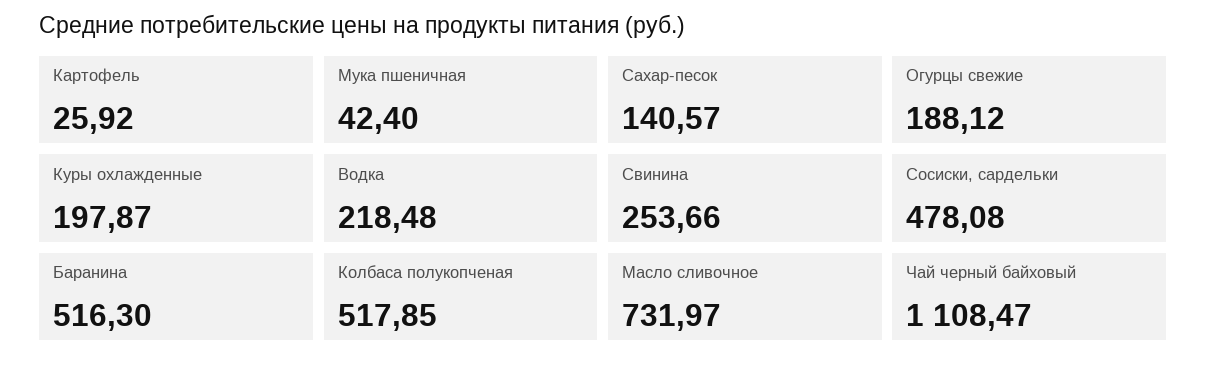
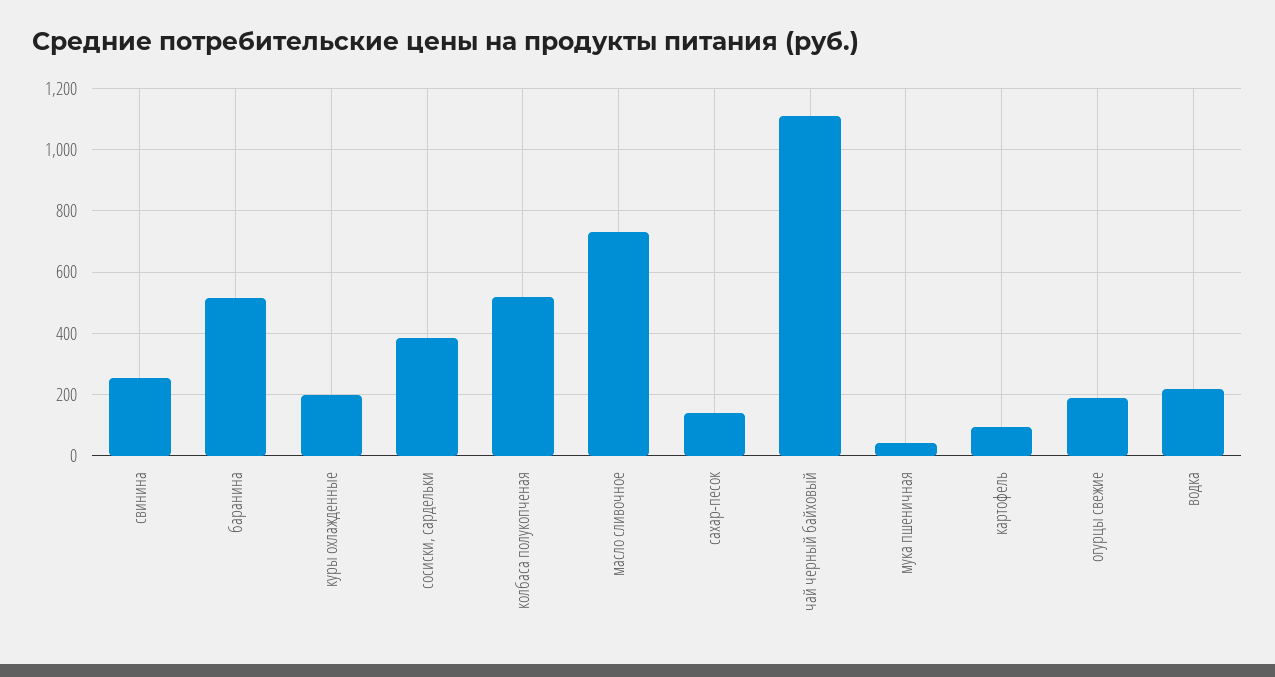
  {
-   "Картофель": 25.92,
+   "Картофель": 100,
    "Мука пшеничная": 42.4,
    "Сахар-песок": 140.57,
    "Огурцы свежие": 188.12,
    "Куры охлажденные": 197.87,
    "Водка": 218.48,
    "Свинина": 253.66,
-   "Сосиски, сардельки": 478.08,
+   "Сосиски, сардельки": 380,
    "Баранина": 516.3,
    "Колбаса полукопченая": 517.85,
    "Масло сливочное": 731.97,
    "Чай черный байховый": 1108.47
  }

